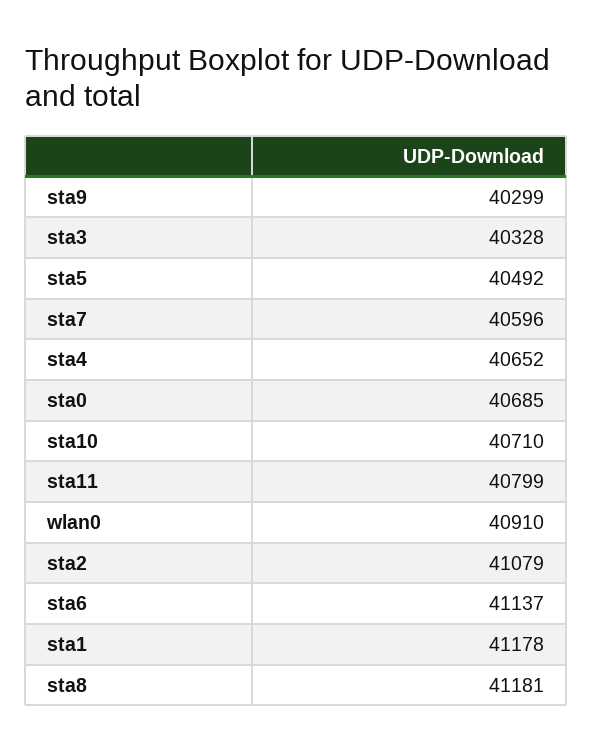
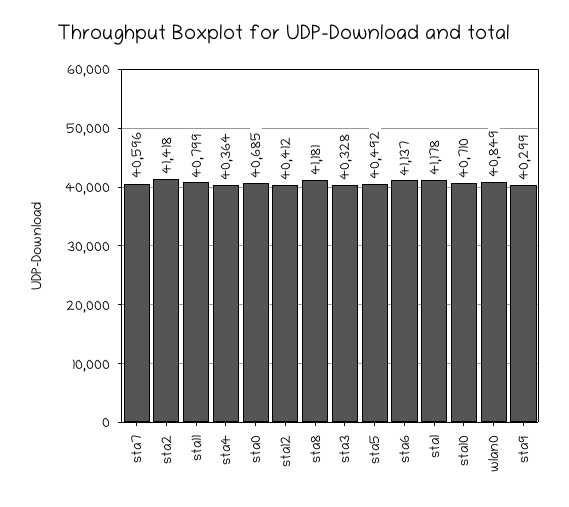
  {
    "sta9": 40299,
    "sta3": 40328,
    "sta5": 40492,
    "sta7": 40596,
-   "sta4": 40652,
+   "sta4": 40364,
    "sta0": 40685,
    "sta10": 40710,
    "sta11": 40799,
-   "wlan0": 40910,
+   "wlan0": 40849,
-   "sta2": 41079,
+   "sta2": 41418,
    "sta6": 41137,
    "sta1": 41178,
-   "sta8": 41181
+   "sta8": 41181,
+   "sta12": 40412
  }

